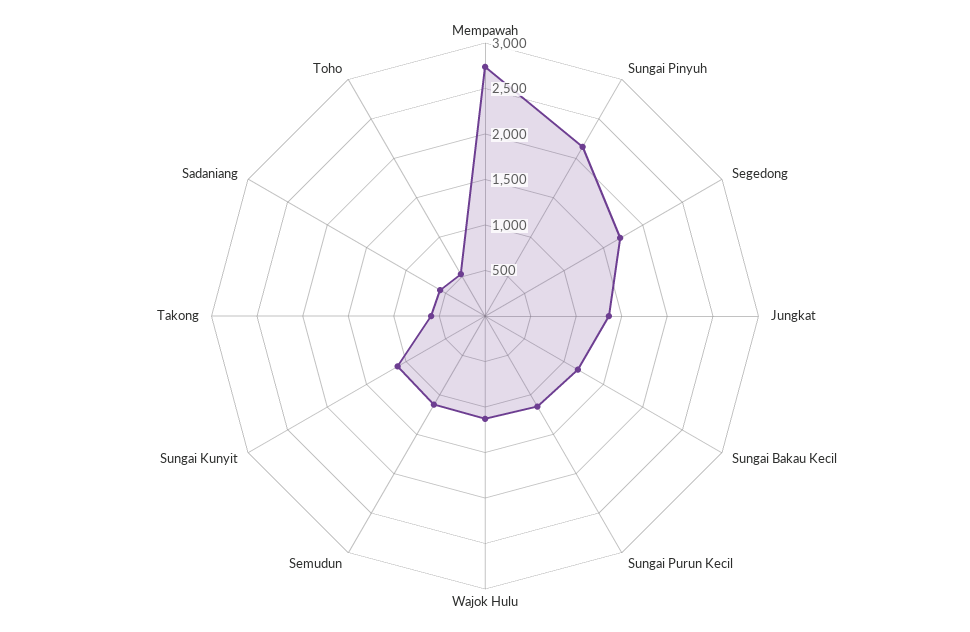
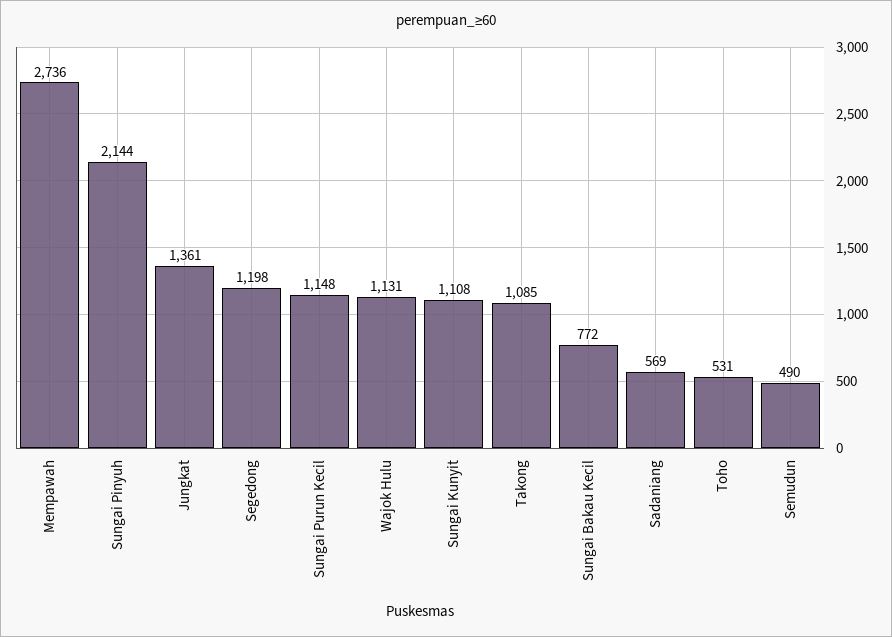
  {
    "Mempawah": 2736,
    "Sungai Pinyuh": 2144,
-   "Segedong": 1700,
+   "Segedong": 1198,
    "Jungkat": 1361,
-   "Sungai Bakau Kecil": 1200,
+   "Sungai Bakau Kecil": 772,
    "Sungai Purun Kecil": 1148,
    "Wajok Hulu": 1131,
-   "Semudun": 1100,
+   "Semudun": 490,
    "Sungai Kunyit": 1108,
-   "Takong": 600,
+   "Takong": 1085,
    "Sadaniang": 569,
    "Toho": 531
  }

